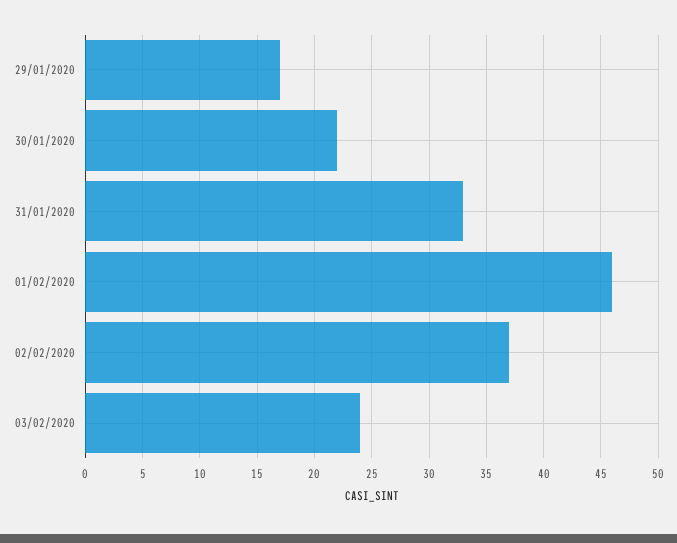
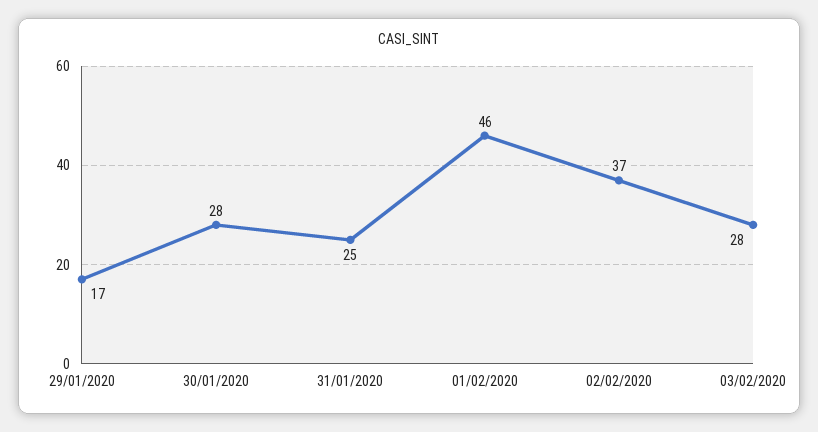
  {
    "29/01/2020": 17,
-   "30/01/2020": 22,
+   "30/01/2020": 28,
-   "31/01/2020": 33,
+   "31/01/2020": 25,
    "01/02/2020": 46,
    "02/02/2020": 37,
-   "03/02/2020": 24
+   "03/02/2020": 28
  }

